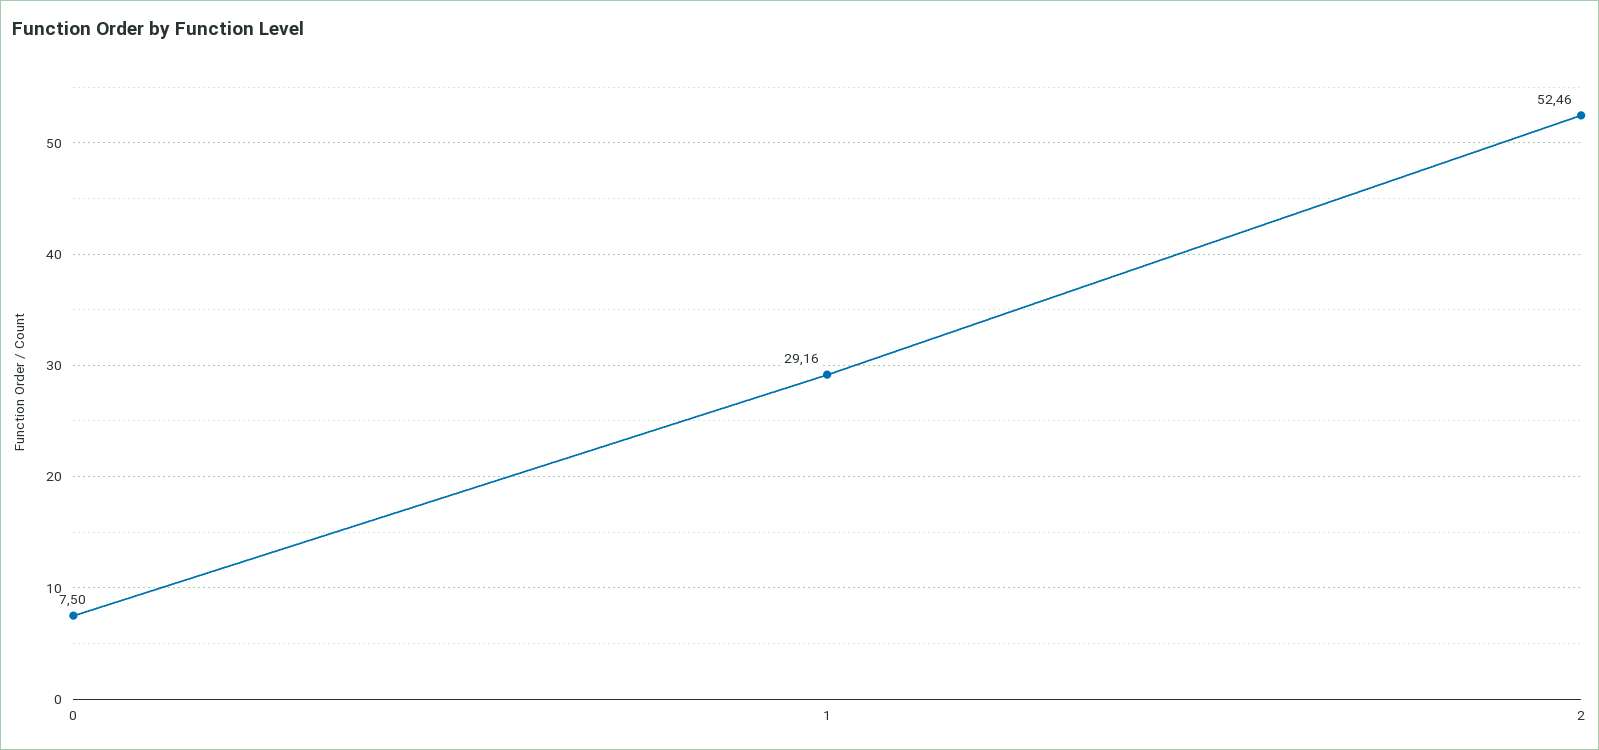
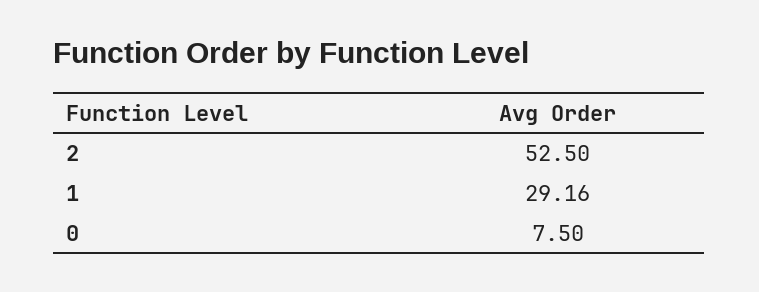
  {
    "0": 7.5,
    "1": 29.16,
-   "2": 52.46
+   "2": 52.5
  }

